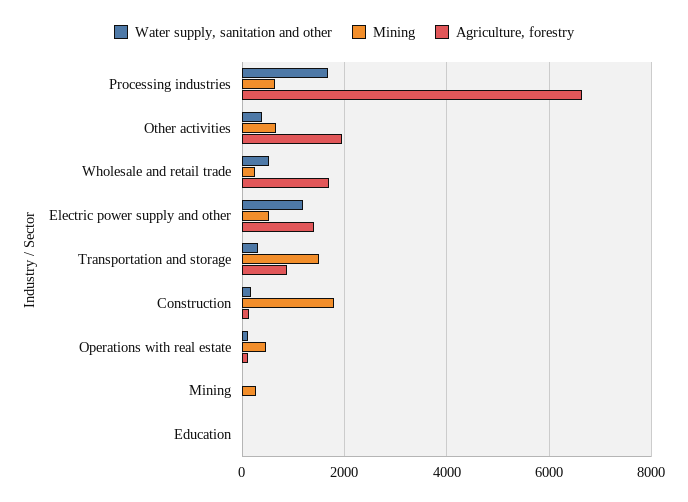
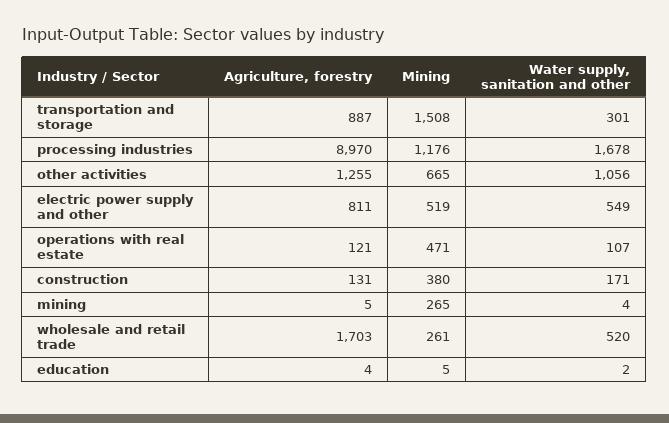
  {
    "Water supply, sanitation and other": {
      "Processing industries": 1678,
-     "Other activities": 400,
+     "Other activities": 1056,
      "Wholesale and retail trade": 520,
-     "Electric power supply and other": 1200,
+     "Electric power supply and other": 549,
      "Transportation and storage": 301,
      "Construction": 171,
      "Operations with real estate": 107,
      "Mining": 4,
      "Education": 2
    },
    "Mining": {
-     "Processing industries": 600,
+     "Processing industries": 1176,
      "Other activities": 665,
      "Wholesale and retail trade": 261,
      "Electric power supply and other": 519,
      "Transportation and storage": 1508,
-     "Construction": 1800,
+     "Construction": 380,
      "Operations with real estate": 471,
      "Mining": 265,
      "Education": 5
    },
    "Agriculture, forestry": {
-     "Processing industries": 6600,
+     "Processing industries": 8970,
-     "Other activities": 2000,
+     "Other activities": 1255,
      "Wholesale and retail trade": 1703,
-     "Electric power supply and other": 1400,
+     "Electric power supply and other": 811,
      "Transportation and storage": 887,
      "Construction": 131,
      "Operations with real estate": 121,
      "Mining": 5,
      "Education": 4
    }
  }

